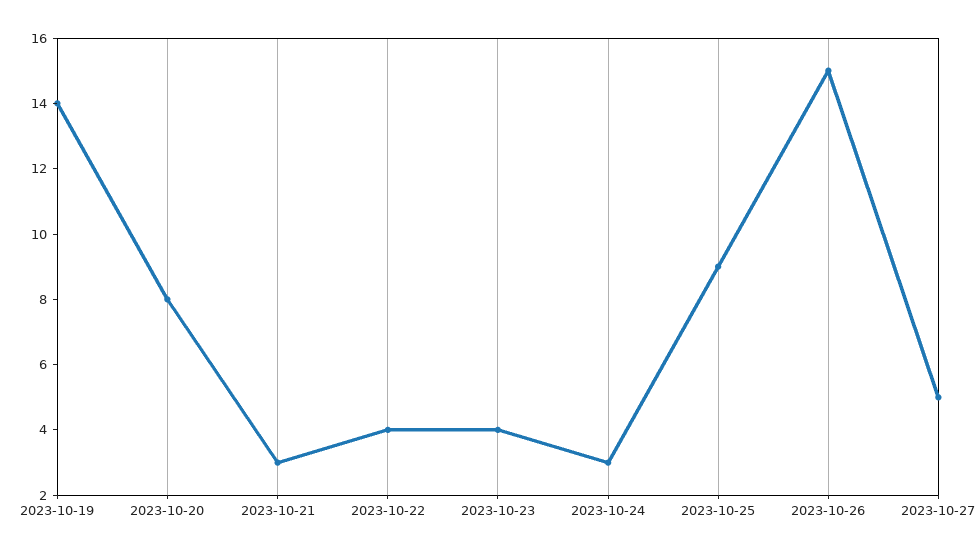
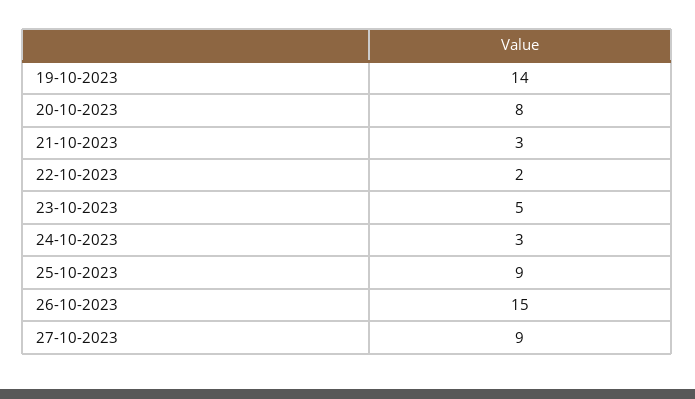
  {
    "2023-10-19": 14,
    "2023-10-20": 8,
    "2023-10-21": 3,
-   "2023-10-22": 4,
+   "2023-10-22": 2,
-   "2023-10-23": 4,
+   "2023-10-23": 5,
    "2023-10-24": 3,
    "2023-10-25": 9,
    "2023-10-26": 15,
-   "2023-10-27": 5
+   "2023-10-27": 9
  }

